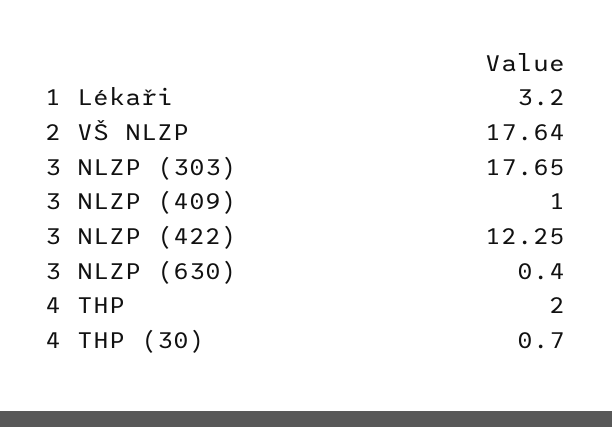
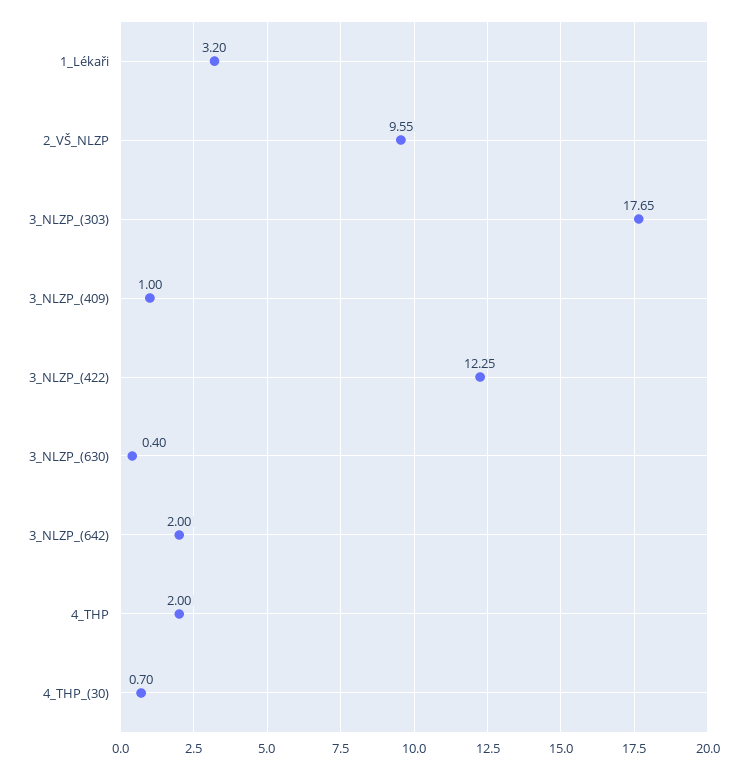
  {
    "1 Lékaři": 3.2,
-   "2 VŠ NLZP": 17.64,
+   "2 VŠ NLZP": 9.55,
    "3 NLZP (303)": 17.65,
    "3 NLZP (409)": 1,
    "3 NLZP (422)": 12.25,
    "3 NLZP (630)": 0.4,
    "4 THP": 2,
-   "4 THP (30)": 0.7
+   "4 THP (30)": 0.7,
+   "3_NLZP_(642)": 2
  }

